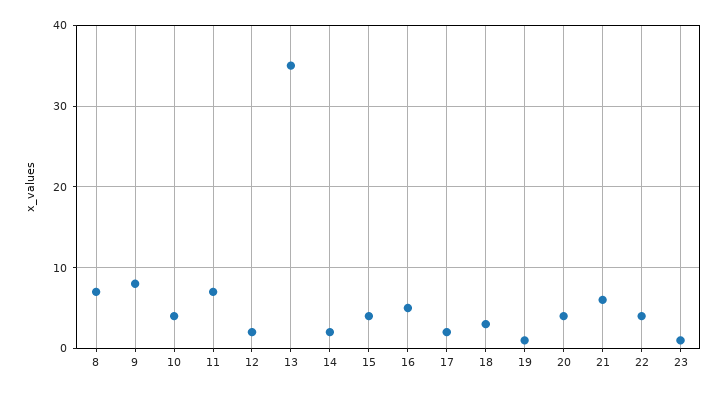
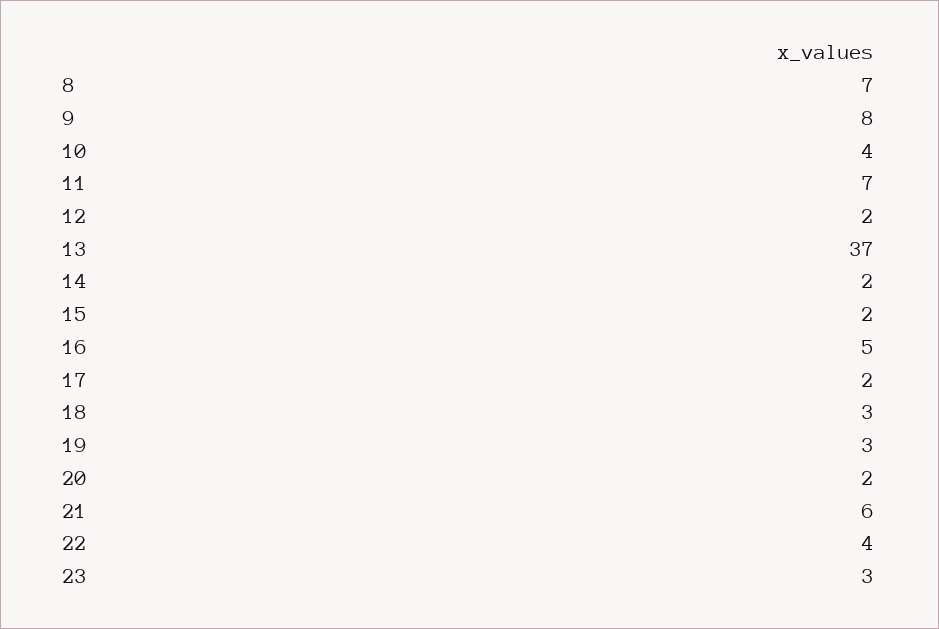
  {
    "8": 7,
    "9": 8,
    "10": 4,
    "11": 7,
    "12": 2,
-   "13": 35,
+   "13": 37,
    "14": 2,
-   "15": 4,
+   "15": 2,
    "16": 5,
    "17": 2,
    "18": 3,
-   "19": 1,
+   "19": 3,
-   "20": 4,
+   "20": 2,
    "21": 6,
    "22": 4,
-   "23": 1
+   "23": 3
  }

